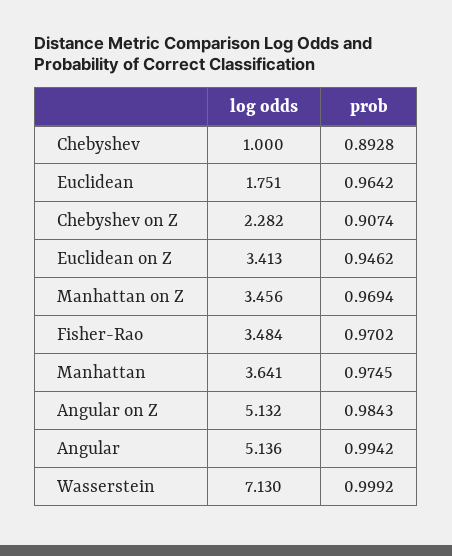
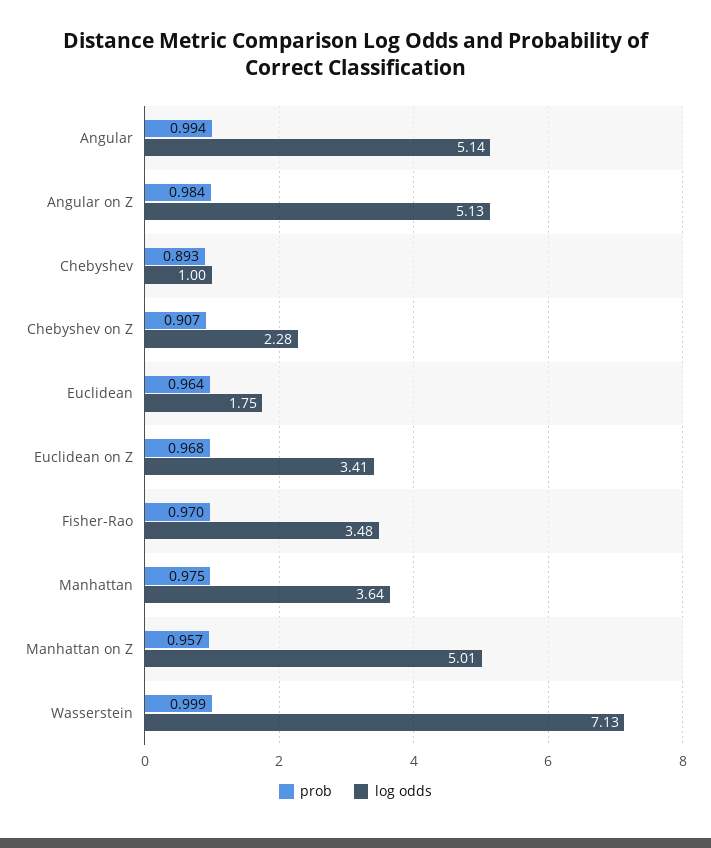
  {
    "log odds": {
      "Chebyshev": 1,
      "Euclidean": 1.751,
      "Chebyshev on Z": 2.282,
      "Euclidean on Z": 3.413,
-     "Manhattan on Z": 3.456,
+     "Manhattan on Z": 5.01,
      "Fisher-Rao": 3.484,
      "Manhattan": 3.641,
      "Angular on Z": 5.132,
      "Angular": 5.136,
      "Wasserstein": 7.13
    },
    "prob": {
      "Chebyshev": 0.8928,
      "Euclidean": 0.9642,
      "Chebyshev on Z": 0.9074,
-     "Euclidean on Z": 0.9462,
+     "Euclidean on Z": 0.968,
-     "Manhattan on Z": 0.9694,
+     "Manhattan on Z": 0.957,
      "Fisher-Rao": 0.9702,
      "Manhattan": 0.9745,
      "Angular on Z": 0.9843,
      "Angular": 0.9942,
      "Wasserstein": 0.9992
    }
  }

